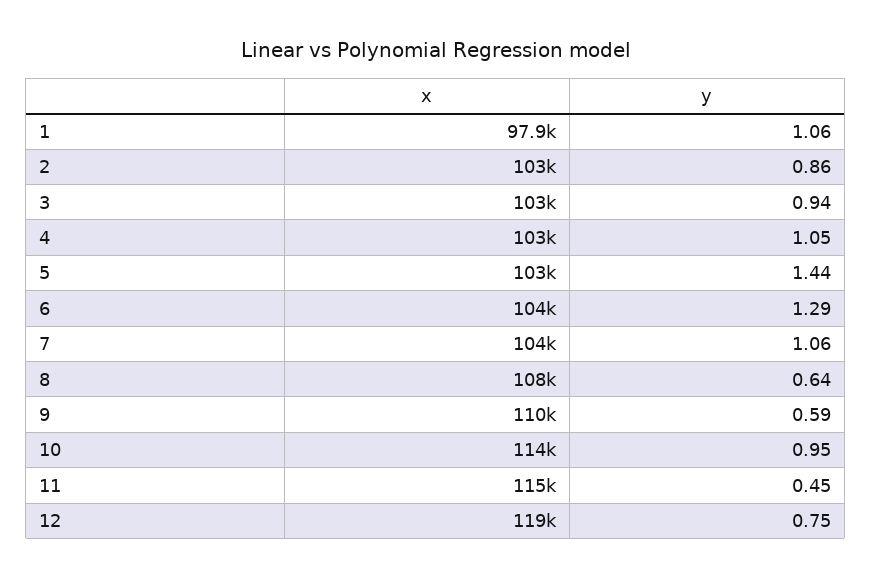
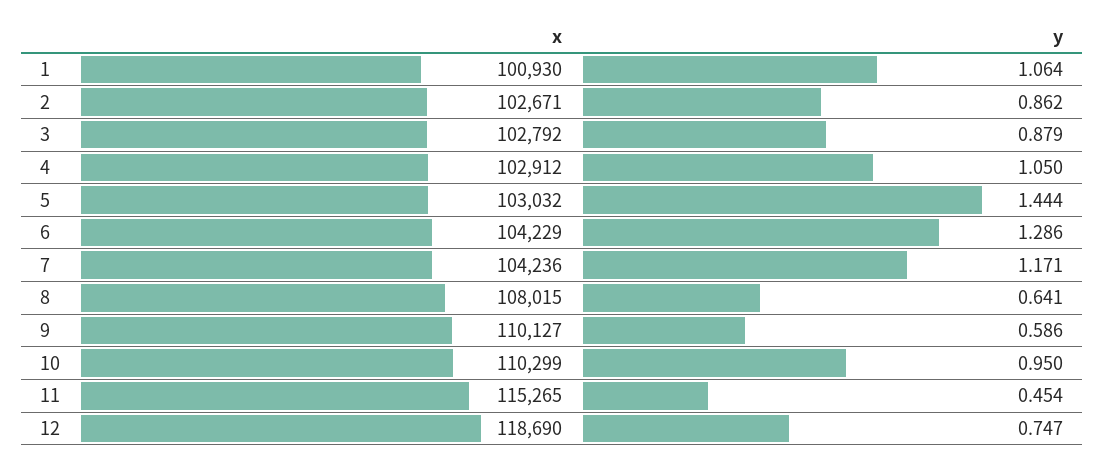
  {
    "x": {
-     "1": 97900,
+     "1": 100930,
      "2": 102671,
      "3": 102792,
      "4": 102912,
      "5": 103032,
      "6": 104229,
      "7": 104236,
      "8": 108015,
      "9": 110127,
-     "10": 114000,
+     "10": 110299,
      "11": 115265,
      "12": 118690
    },
    "y": {
      "1": 1.064,
      "2": 0.862,
-     "3": 0.94,
+     "3": 0.879,
      "4": 1.05,
      "5": 1.444,
      "6": 1.286,
-     "7": 1.06,
+     "7": 1.171,
      "8": 0.641,
      "9": 0.586,
      "10": 0.95,
      "11": 0.454,
      "12": 0.747
    }
  }

